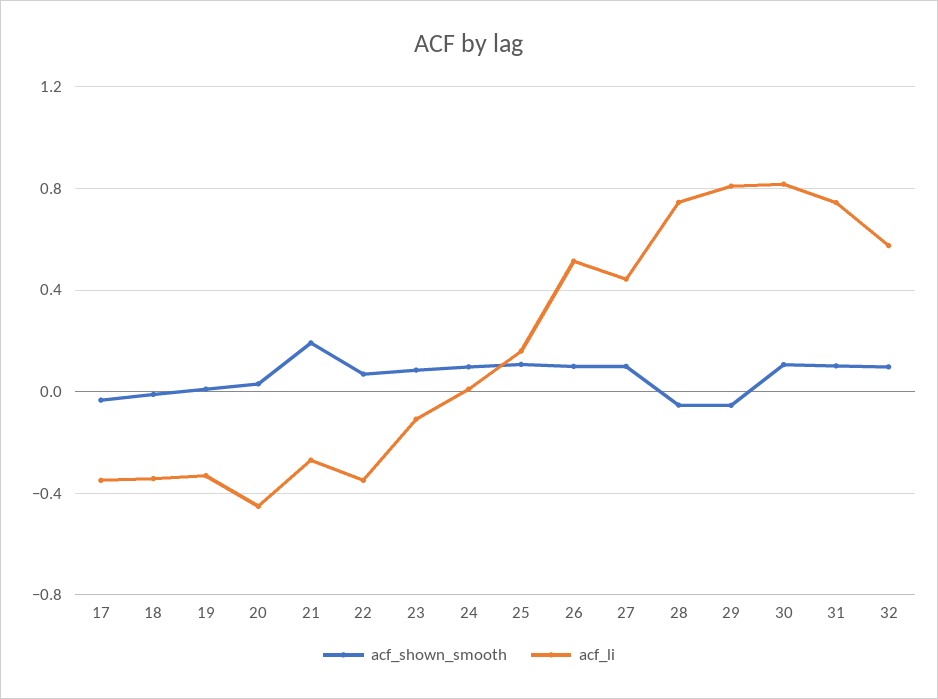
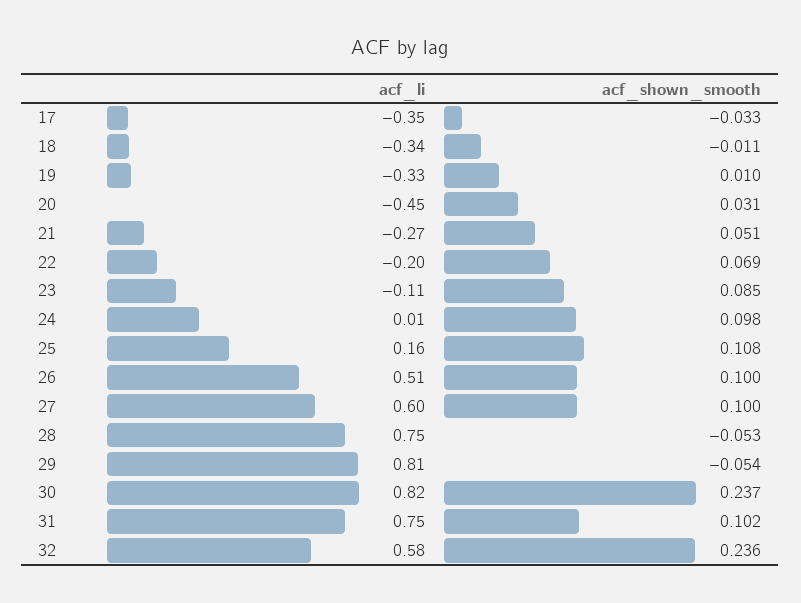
  {
    "acf_shown_smooth": {
      "17": -0.033,
      "18": -0.011,
      "19": 0.01,
      "20": 0.031,
-     "21": 0.2,
+     "21": 0.051,
      "22": 0.069,
      "23": 0.085,
      "24": 0.098,
      "25": 0.108,
      "26": 0.1,
      "27": 0.1,
      "28": -0.053,
      "29": -0.054,
-     "30": 0.1,
+     "30": 0.237,
      "31": 0.102,
-     "32": 0.1
+     "32": 0.236
    },
    "acf_li": {
      "17": -0.35,
      "18": -0.34,
      "19": -0.33,
      "20": -0.45,
      "21": -0.27,
-     "22": -0.35,
+     "22": -0.2,
      "23": -0.11,
      "24": 0.01,
      "25": 0.16,
      "26": 0.51,
-     "27": 0.45,
+     "27": 0.6,
      "28": 0.75,
      "29": 0.81,
      "30": 0.82,
      "31": 0.75,
      "32": 0.58
    }
  }

